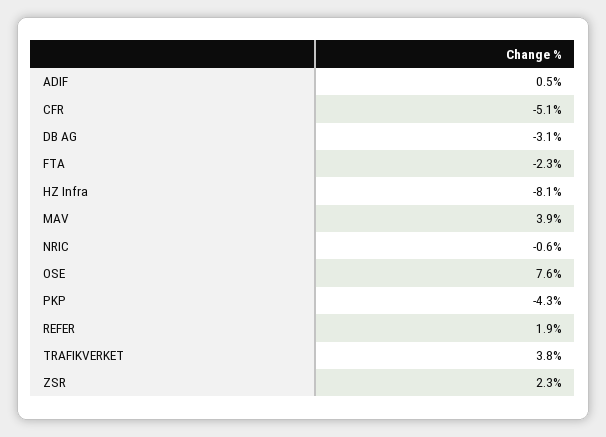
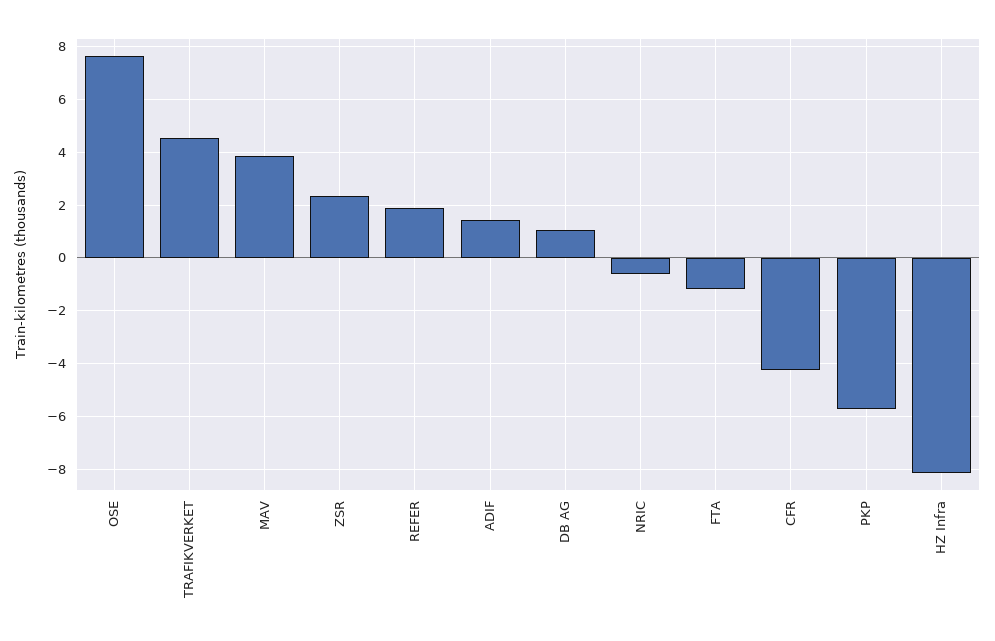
  {
-   "ADIF": 0.5,
+   "ADIF": 1.5,
-   "CFR": -5.1,
+   "CFR": -4.25,
-   "DB AG": -3.1,
+   "DB AG": 1,
-   "FTA": -2.3,
+   "FTA": -1.25,
    "HZ Infra": -8.1,
    "MAV": 3.9,
    "NRIC": -0.6,
    "OSE": 7.6,
-   "PKP": -4.3,
+   "PKP": -5.75,
    "REFER": 1.9,
-   "TRAFIKVERKET": 3.8,
+   "TRAFIKVERKET": 4.5,
    "ZSR": 2.3
  }

